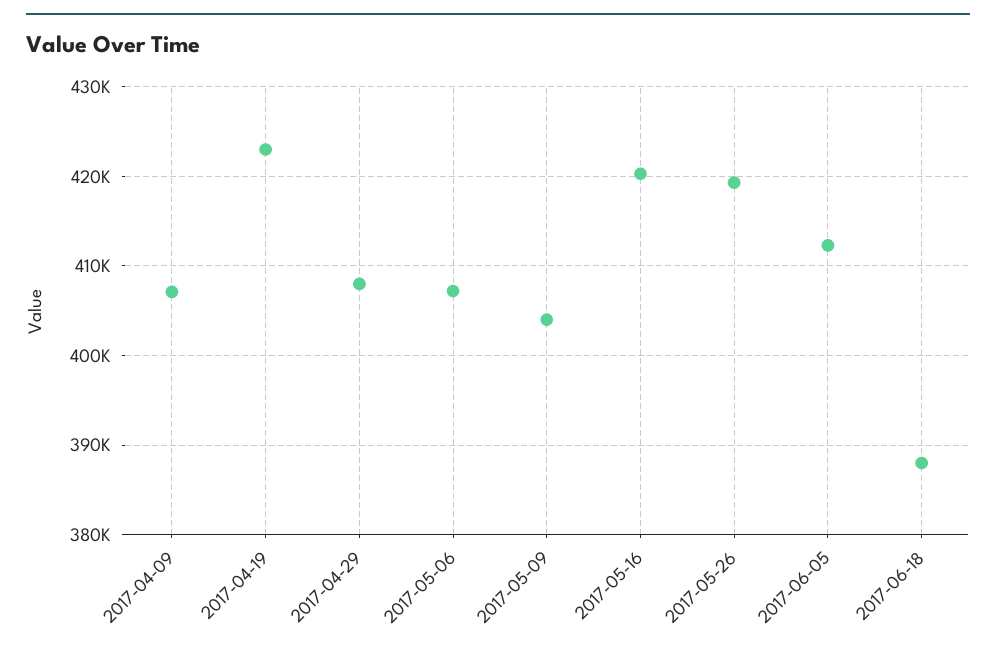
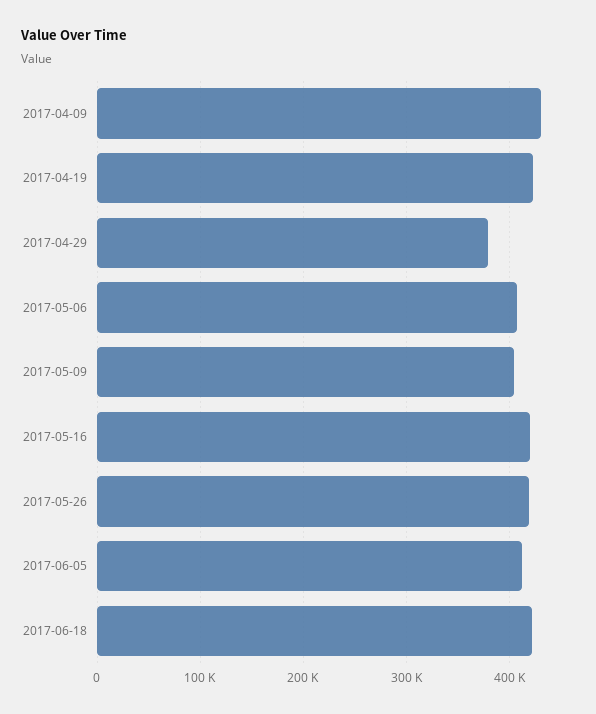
  {
-   "2017-04-09": 407000,
+   "2017-04-09": 430000,
    "2017-04-19": 423000,
-   "2017-04-29": 408000,
+   "2017-04-29": 380000,
    "2017-05-06": 407000,
    "2017-05-09": 404000,
    "2017-05-16": 420000,
    "2017-05-26": 419000,
    "2017-06-05": 412000,
-   "2017-06-18": 388000
+   "2017-06-18": 420000
  }

